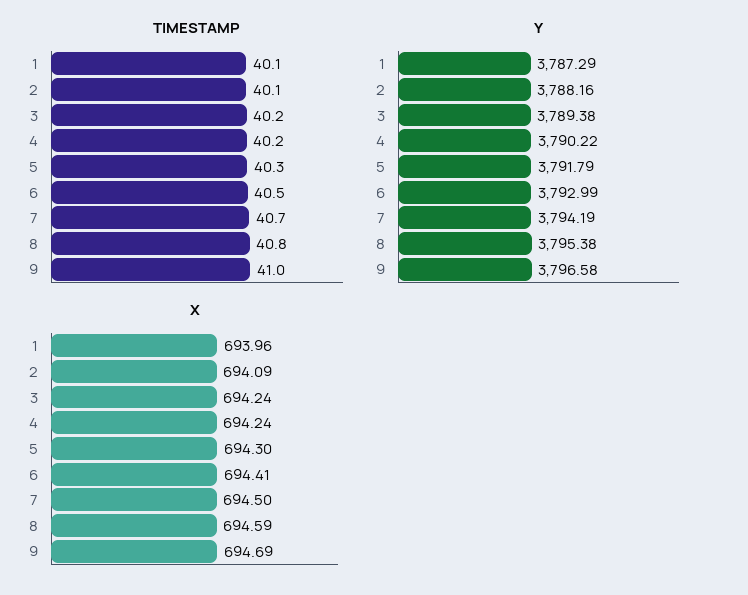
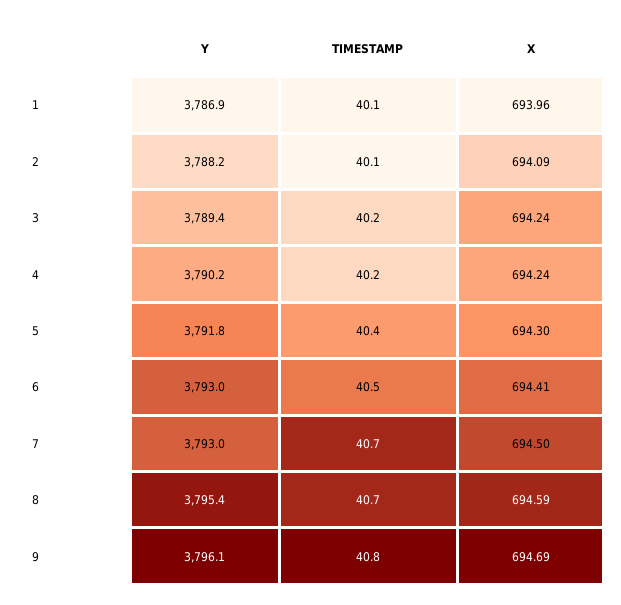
  {
    "TIMESTAMP": {
      "1": 40.1,
      "2": 40.1,
      "3": 40.2,
      "4": 40.2,
-     "5": 40.3,
+     "5": 40.4,
      "6": 40.5,
      "7": 40.7,
-     "8": 40.8,
+     "8": 40.7,
-     "9": 41
+     "9": 40.8
    },
    "Y": {
-     "1": 3787.29,
+     "1": 3786.9,
      "2": 3788.16,
      "3": 3789.38,
      "4": 3790.22,
      "5": 3791.79,
      "6": 3792.99,
-     "7": 3794.19,
+     "7": 3793,
      "8": 3795.38,
-     "9": 3796.58
+     "9": 3796.1
    },
    "X": {
      "1": 693.96,
      "2": 694.09,
      "3": 694.24,
      "4": 694.24,
      "5": 694.3,
      "6": 694.41,
      "7": 694.5,
      "8": 694.59,
      "9": 694.69
    }
  }

